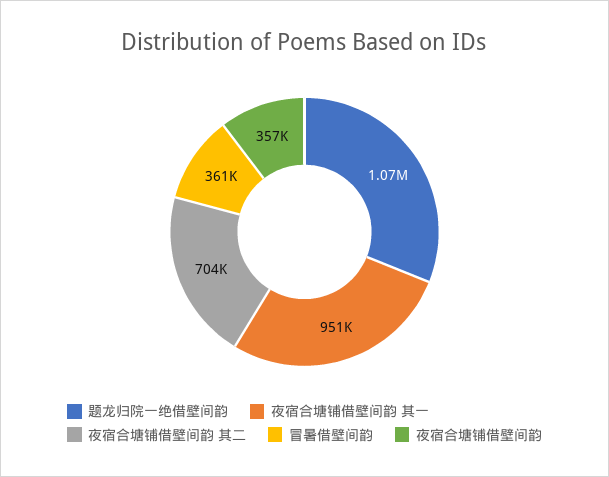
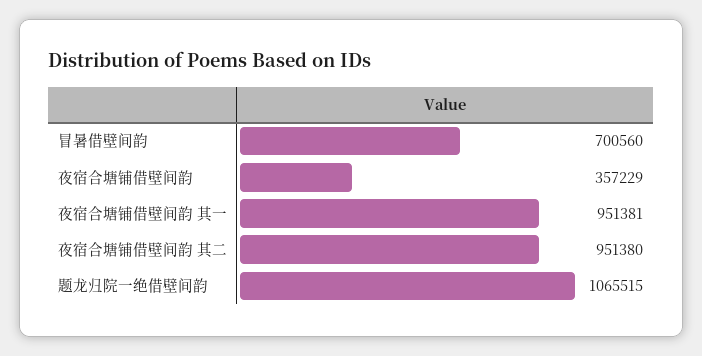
  {
    "题龙归院一绝借壁间韵": 1065515,
    "夜宿合塘铺借壁间韵 其一": 951381,
-   "夜宿合塘铺借壁间韵 其二": 704000,
+   "夜宿合塘铺借壁间韵 其二": 951380,
-   "冒暑借壁间韵": 361000,
+   "冒暑借壁间韵": 700560,
    "夜宿合塘铺借壁间韵": 357229
  }

